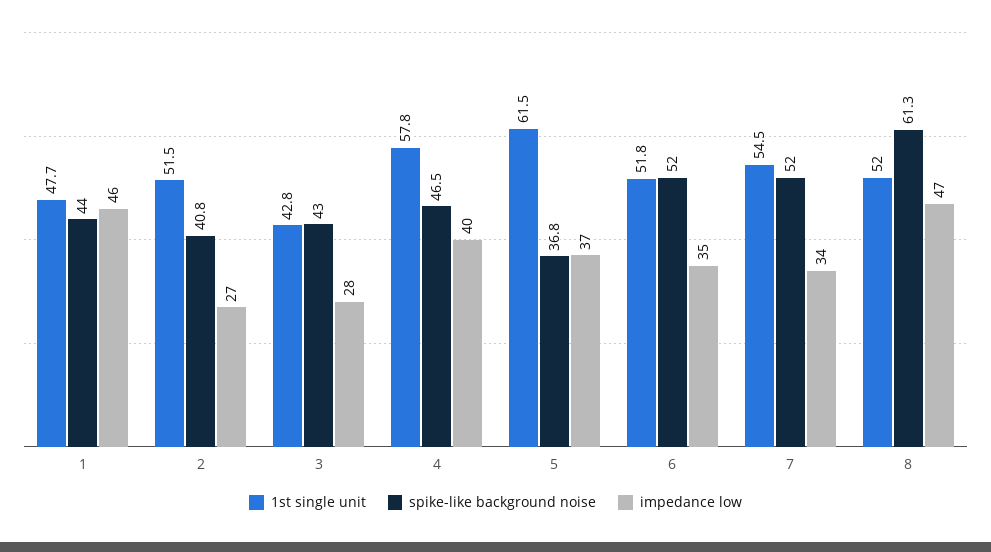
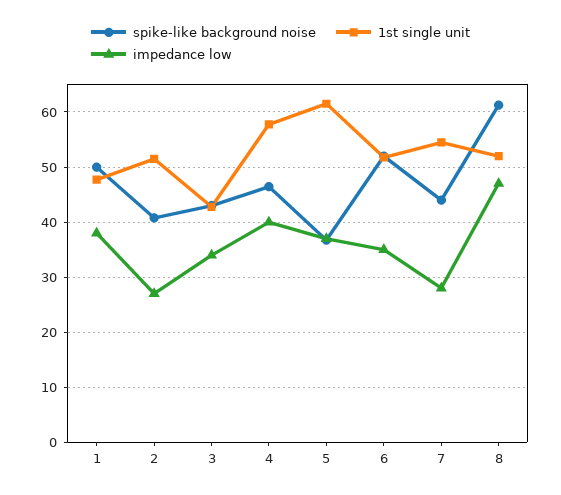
  {
    "1st single unit": {
      "1": 47.7,
      "2": 51.5,
      "3": 42.8,
      "4": 57.8,
      "5": 61.5,
      "6": 51.8,
      "7": 54.5,
      "8": 52
    },
    "spike-like background noise": {
-     "1": 44,
+     "1": 50,
      "2": 40.8,
      "3": 43,
      "4": 46.5,
      "5": 36.8,
      "6": 52,
-     "7": 52,
+     "7": 44,
      "8": 61.3
    },
    "impedance low": {
-     "1": 46,
+     "1": 38,
      "2": 27,
-     "3": 28,
+     "3": 34,
      "4": 40,
      "5": 37,
      "6": 35,
-     "7": 34,
+     "7": 28,
      "8": 47
    }
  }

